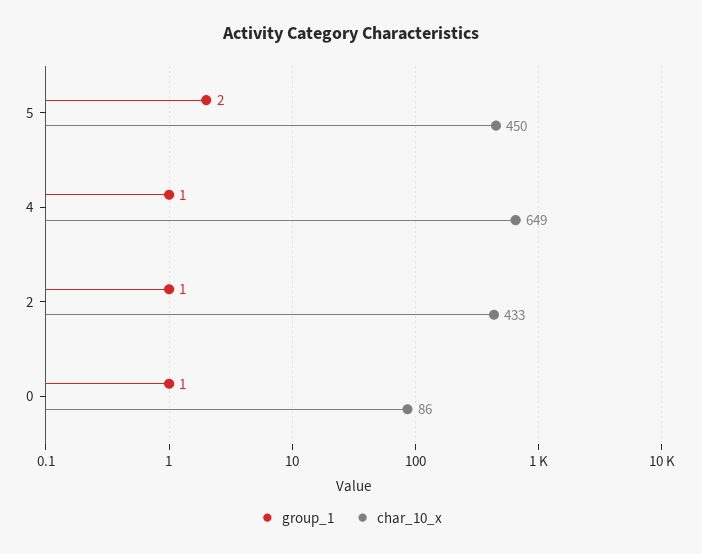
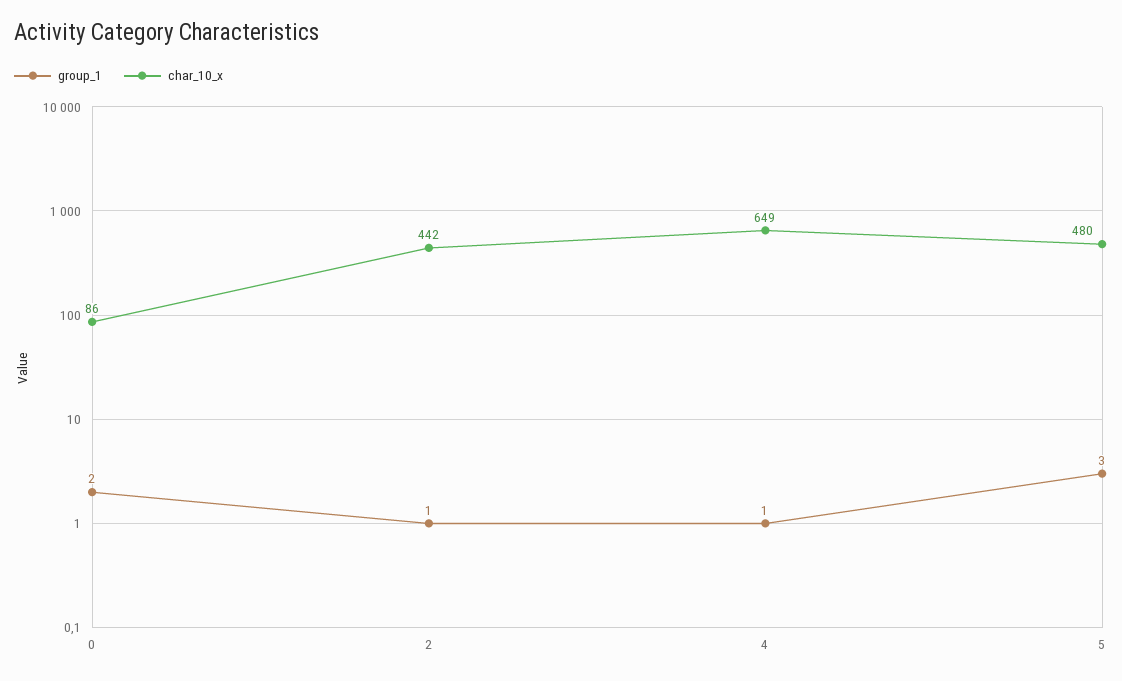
  {
    "group_1": {
-     "5": 2,
+     "5": 3,
      "4": 1,
      "2": 1,
-     "0": 1
+     "0": 2
    },
    "char_10_x": {
-     "5": 450,
+     "5": 480,
      "4": 649,
-     "2": 433,
+     "2": 442,
      "0": 86
    }
  }

